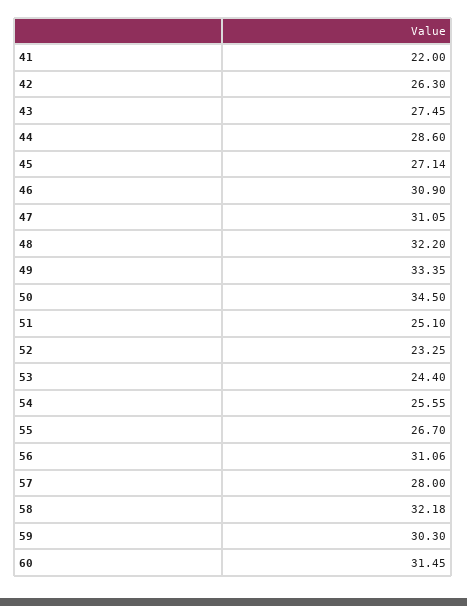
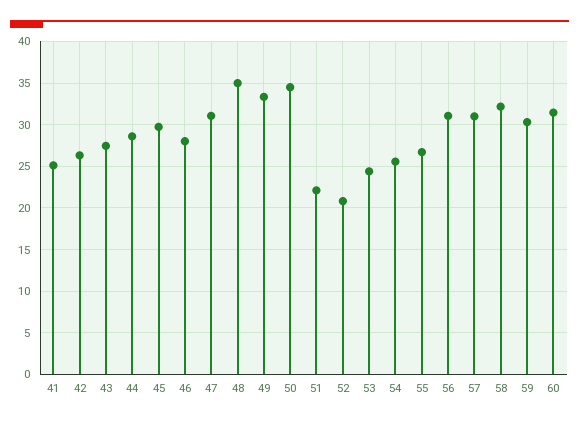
  {
-   "41": 22,
+   "41": 25,
    "42": 26.3,
    "43": 27.45,
    "44": 28.6,
-   "45": 27.14,
+   "45": 30,
-   "46": 30.9,
+   "46": 28,
    "47": 31.05,
-   "48": 32.2,
+   "48": 35,
    "49": 33.35,
    "50": 34.5,
-   "51": 25.1,
+   "51": 22,
-   "52": 23.25,
+   "52": 21,
    "53": 24.4,
    "54": 25.55,
    "55": 26.7,
    "56": 31.06,
-   "57": 28,
+   "57": 31,
    "58": 32.18,
    "59": 30.3,
    "60": 31.45
  }

